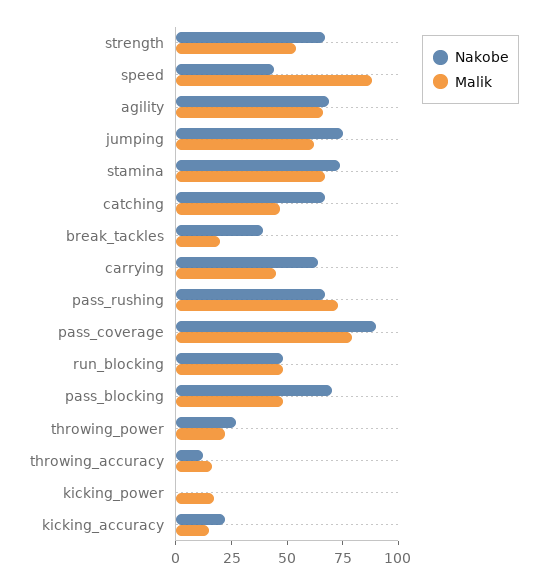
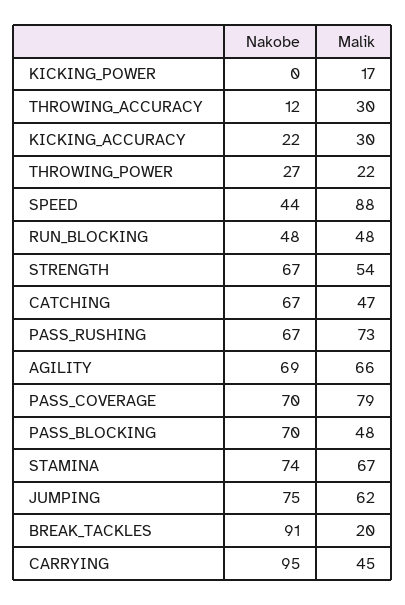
  {
    "Nakobe": {
      "strength": 67,
      "speed": 44,
      "agility": 69,
      "jumping": 75,
      "stamina": 74,
      "catching": 67,
-     "break_tackles": 40,
+     "break_tackles": 91,
-     "carrying": 65,
+     "carrying": 95,
      "pass_rushing": 67,
-     "pass_coverage": 90,
+     "pass_coverage": 70,
      "run_blocking": 48,
      "pass_blocking": 70,
      "throwing_power": 27,
      "throwing_accuracy": 12,
      "kicking_power": 0,
      "kicking_accuracy": 22
    },
    "Malik": {
      "strength": 54,
      "speed": 88,
      "agility": 66,
      "jumping": 62,
      "stamina": 67,
      "catching": 47,
      "break_tackles": 20,
      "carrying": 45,
      "pass_rushing": 73,
      "pass_coverage": 79,
      "run_blocking": 48,
      "pass_blocking": 48,
      "throwing_power": 22,
-     "throwing_accuracy": 15,
+     "throwing_accuracy": 30,
      "kicking_power": 17,
-     "kicking_accuracy": 15
+     "kicking_accuracy": 30
    }
  }

